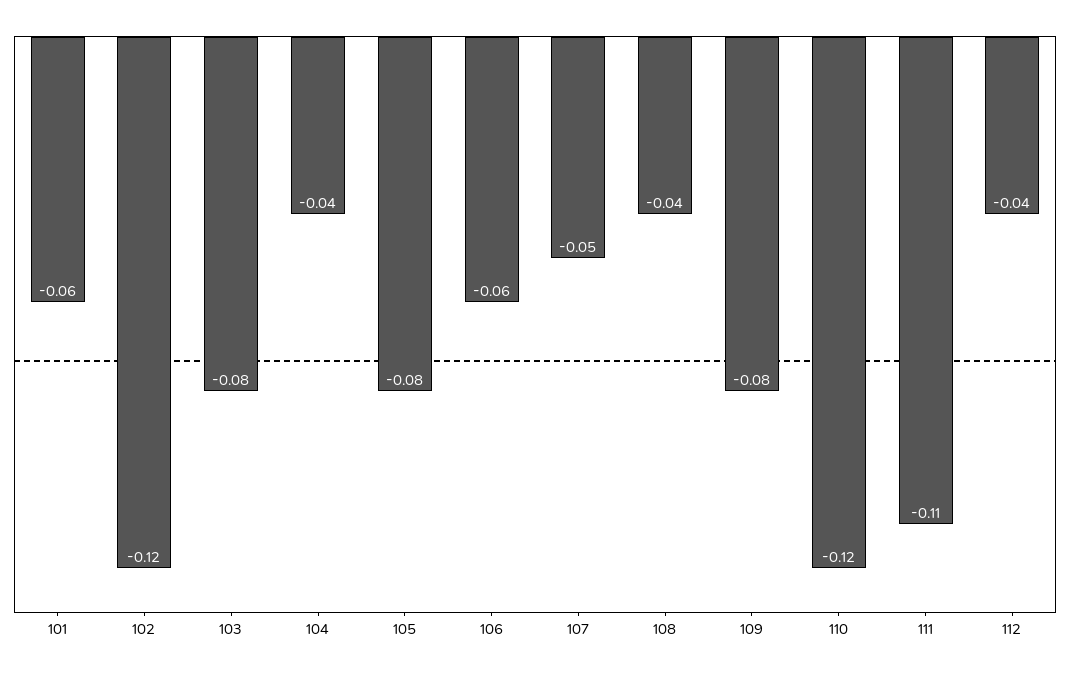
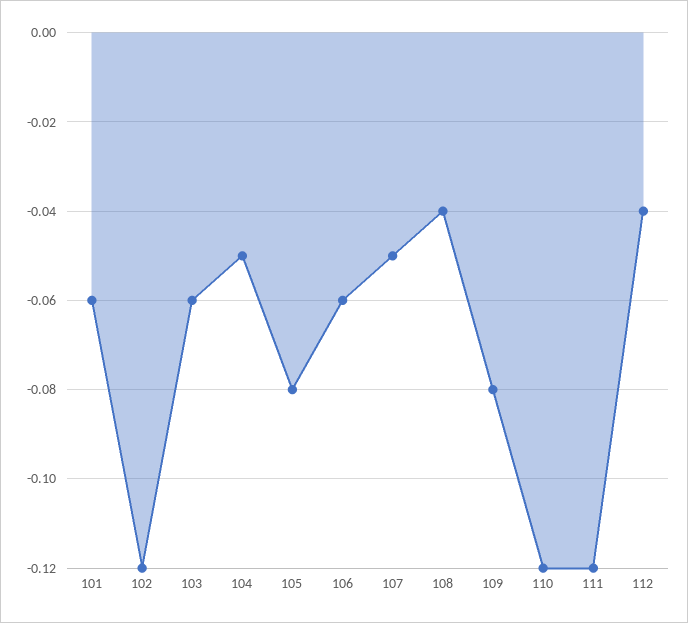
  {
    "101": -0.06,
    "102": -0.12,
-   "103": -0.08,
+   "103": -0.06,
-   "104": -0.04,
+   "104": -0.05,
    "105": -0.08,
    "106": -0.06,
    "107": -0.05,
    "108": -0.04,
    "109": -0.08,
    "110": -0.12,
-   "111": -0.11,
+   "111": -0.12,
    "112": -0.04
  }

